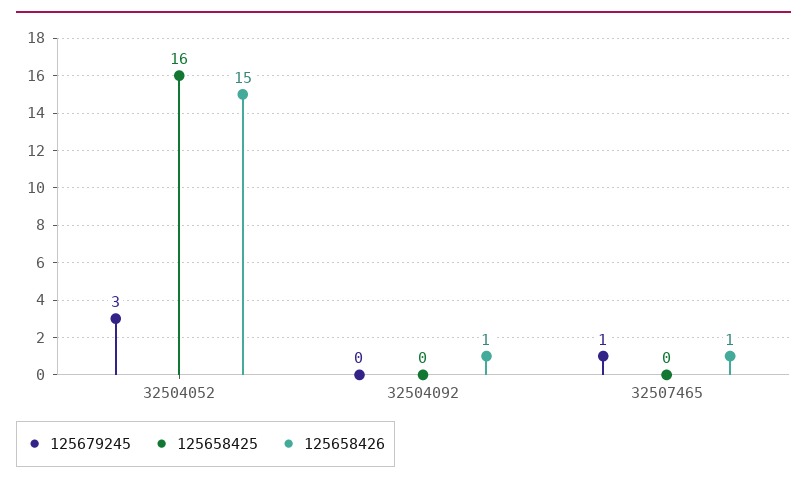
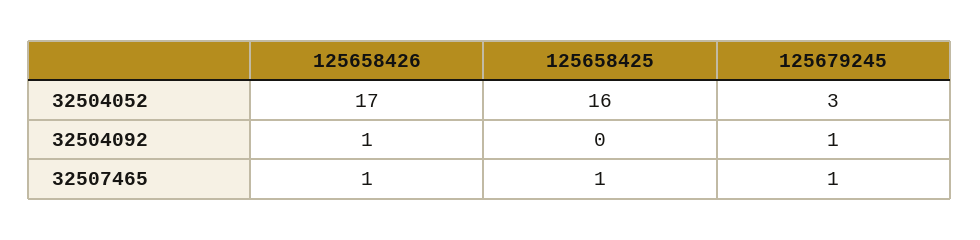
  {
    "125679245": {
      "32504052": 3,
-     "32504092": 0,
+     "32504092": 1,
      "32507465": 1
    },
    "125658425": {
      "32504052": 16,
      "32504092": 0,
-     "32507465": 0
+     "32507465": 1
    },
    "125658426": {
-     "32504052": 15,
+     "32504052": 17,
      "32504092": 1,
      "32507465": 1
    }
  }

